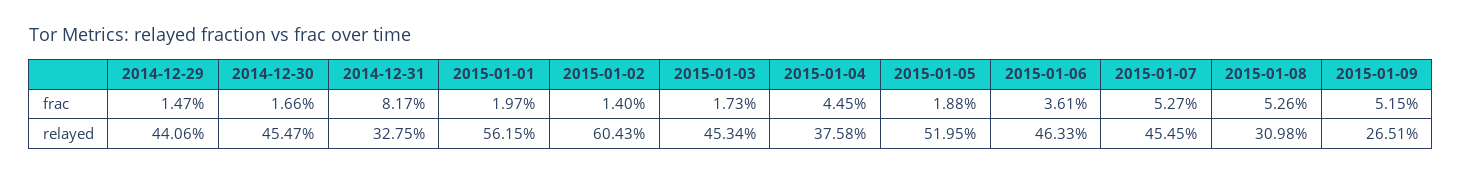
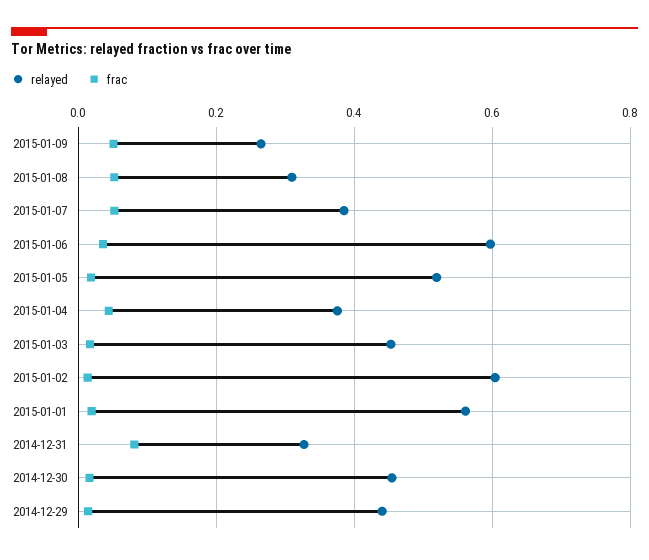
  {
    "frac": {
      "2014-12-29": 0.0147,
      "2014-12-30": 0.0166,
      "2014-12-31": 0.0817,
      "2015-01-01": 0.0197,
      "2015-01-02": 0.014,
      "2015-01-03": 0.0173,
      "2015-01-04": 0.0445,
      "2015-01-05": 0.0188,
      "2015-01-06": 0.0361,
      "2015-01-07": 0.0527,
      "2015-01-08": 0.0526,
      "2015-01-09": 0.0515
    },
    "relayed": {
      "2014-12-29": 0.4406,
      "2014-12-30": 0.4547,
      "2014-12-31": 0.3275,
      "2015-01-01": 0.5615,
      "2015-01-02": 0.6043,
      "2015-01-03": 0.4534,
      "2015-01-04": 0.3758,
      "2015-01-05": 0.5195,
-     "2015-01-06": 0.4633,
+     "2015-01-06": 0.6,
-     "2015-01-07": 0.4545,
+     "2015-01-07": 0.38,
      "2015-01-08": 0.3098,
      "2015-01-09": 0.2651
    }
  }

